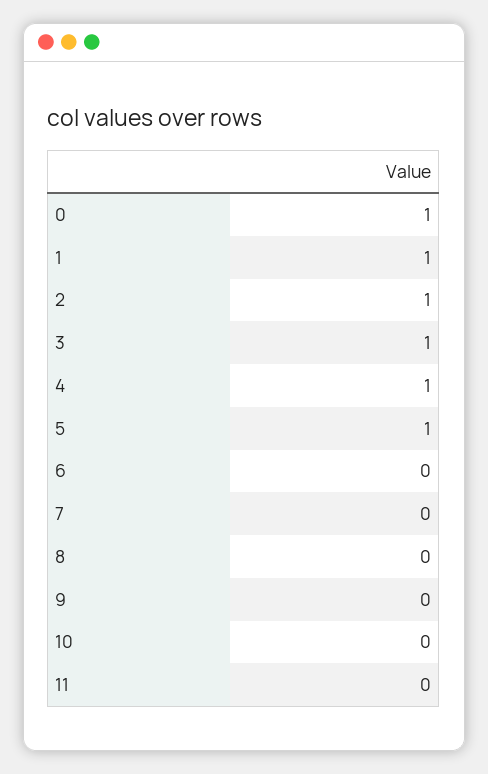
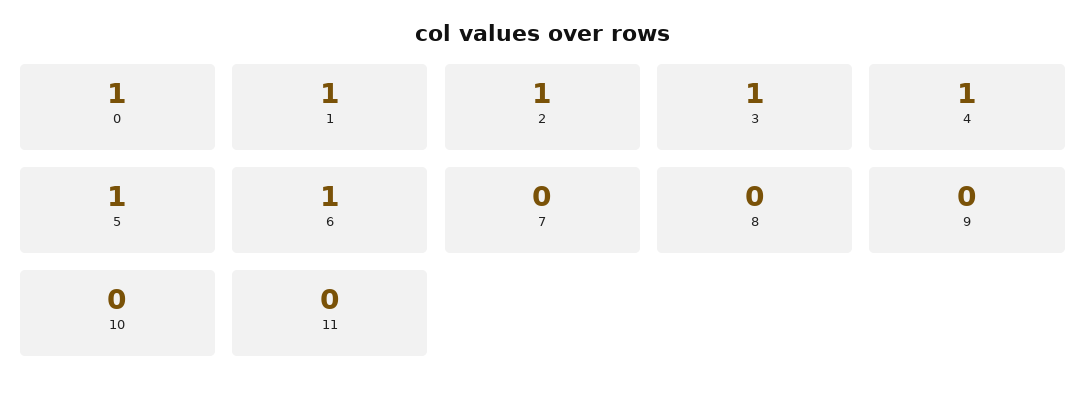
  {
    "0": 1,
    "1": 1,
    "2": 1,
    "3": 1,
    "4": 1,
    "5": 1,
-   "6": 0,
+   "6": 1,
    "7": 0,
    "8": 0,
    "9": 0,
    "10": 0,
    "11": 0
  }

